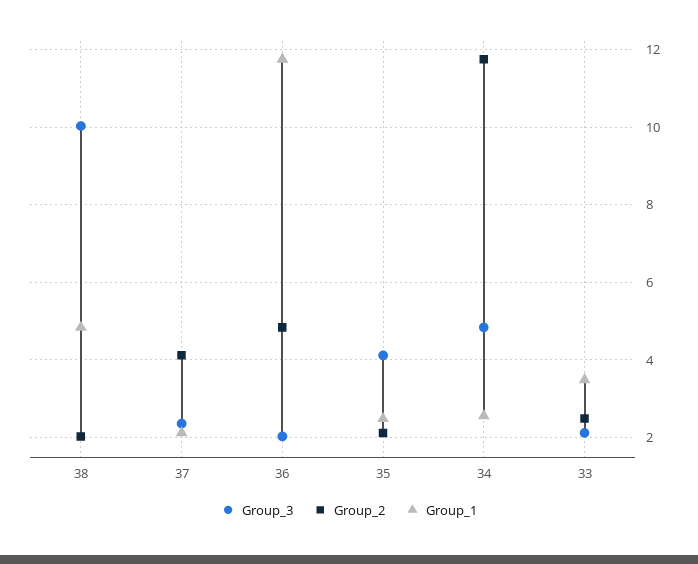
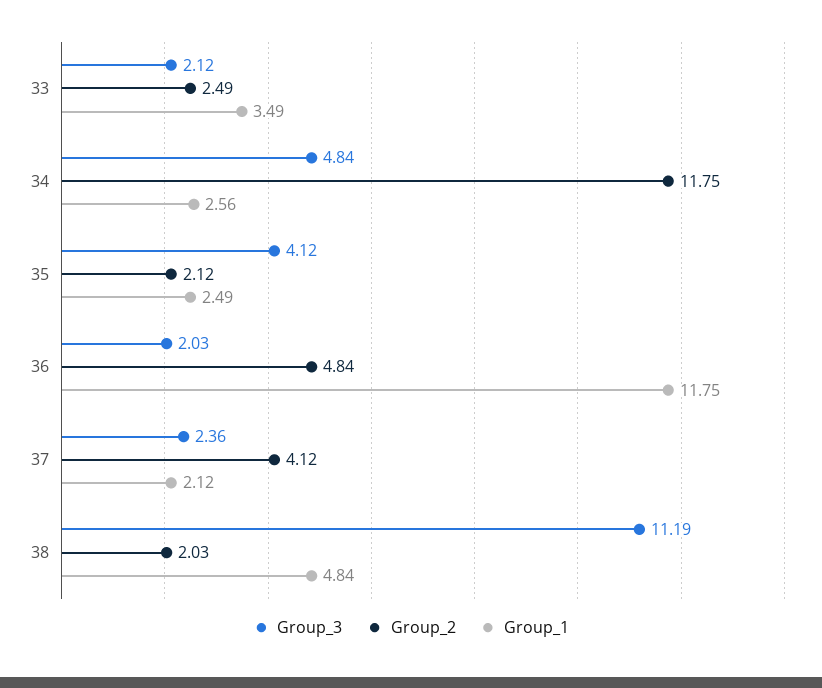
  {
    "Group_3": {
-     "38": 10,
+     "38": 11.19,
      "37": 2.36,
      "36": 2.03,
      "35": 4.12,
      "34": 4.84,
      "33": 2.12
    },
    "Group_2": {
      "38": 2.03,
      "37": 4.12,
      "36": 4.84,
      "35": 2.12,
      "34": 11.75,
      "33": 2.49
    },
    "Group_1": {
      "38": 4.84,
      "37": 2.12,
      "36": 11.75,
      "35": 2.49,
      "34": 2.56,
      "33": 3.49
    }
  }

